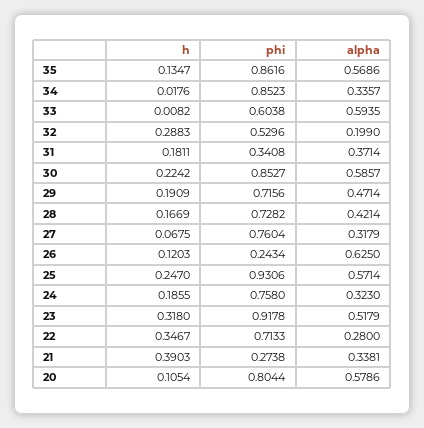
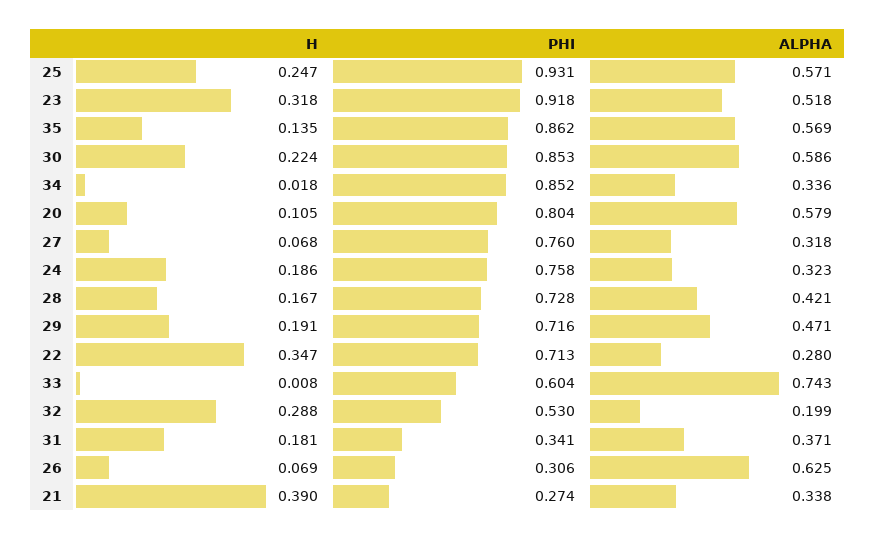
  {
    "h": {
      "35": 0.1347,
      "34": 0.0176,
      "33": 0.0082,
      "32": 0.2883,
      "31": 0.1811,
      "30": 0.2242,
      "29": 0.1909,
      "28": 0.1669,
      "27": 0.0675,
-     "26": 0.1203,
+     "26": 0.069,
      "25": 0.247,
      "24": 0.1855,
      "23": 0.318,
      "22": 0.3467,
      "21": 0.3903,
      "20": 0.1054
    },
    "phi": {
      "35": 0.8616,
      "34": 0.8523,
      "33": 0.6038,
      "32": 0.5296,
      "31": 0.3408,
      "30": 0.8527,
      "29": 0.7156,
      "28": 0.7282,
      "27": 0.7604,
-     "26": 0.2434,
+     "26": 0.306,
      "25": 0.9306,
      "24": 0.758,
      "23": 0.9178,
      "22": 0.7133,
      "21": 0.2738,
      "20": 0.8044
    },
    "alpha": {
      "35": 0.5686,
      "34": 0.3357,
-     "33": 0.5935,
+     "33": 0.743,
      "32": 0.199,
      "31": 0.3714,
      "30": 0.5857,
      "29": 0.4714,
      "28": 0.4214,
      "27": 0.3179,
      "26": 0.625,
      "25": 0.5714,
      "24": 0.323,
      "23": 0.5179,
      "22": 0.28,
      "21": 0.3381,
      "20": 0.5786
    }
  }

